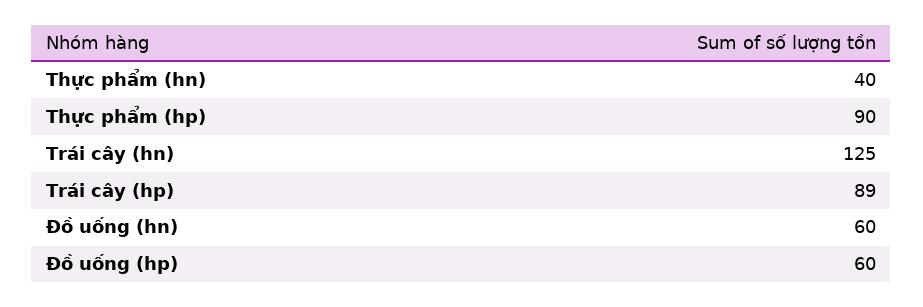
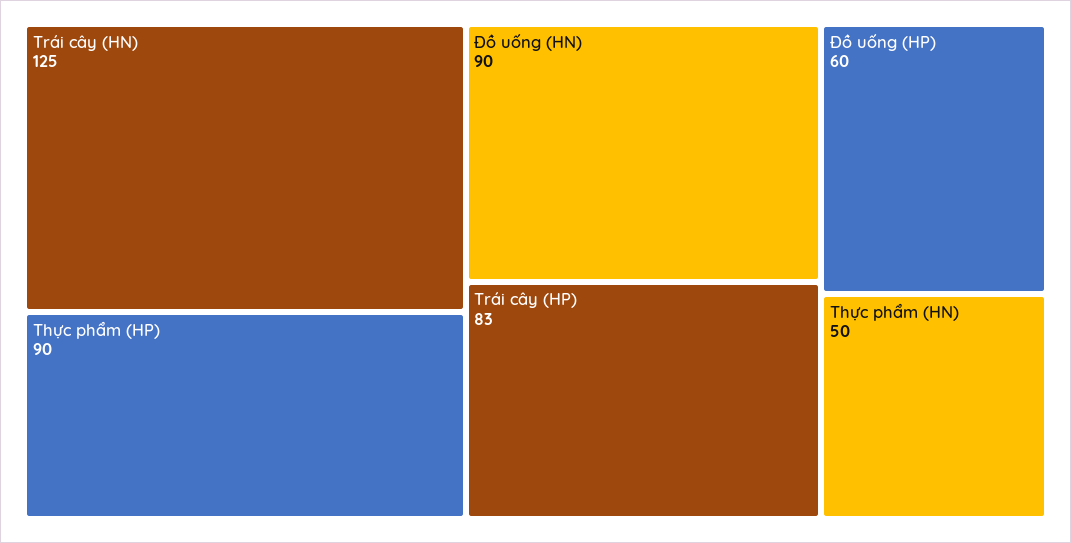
  {
-   "Thực phẩm (hn)": 40,
+   "Thực phẩm (hn)": 50,
    "Thực phẩm (hp)": 90,
    "Trái cây (hn)": 125,
-   "Trái cây (hp)": 89,
+   "Trái cây (hp)": 83,
-   "Đồ uống (hn)": 60,
+   "Đồ uống (hn)": 90,
    "Đồ uống (hp)": 60
  }

